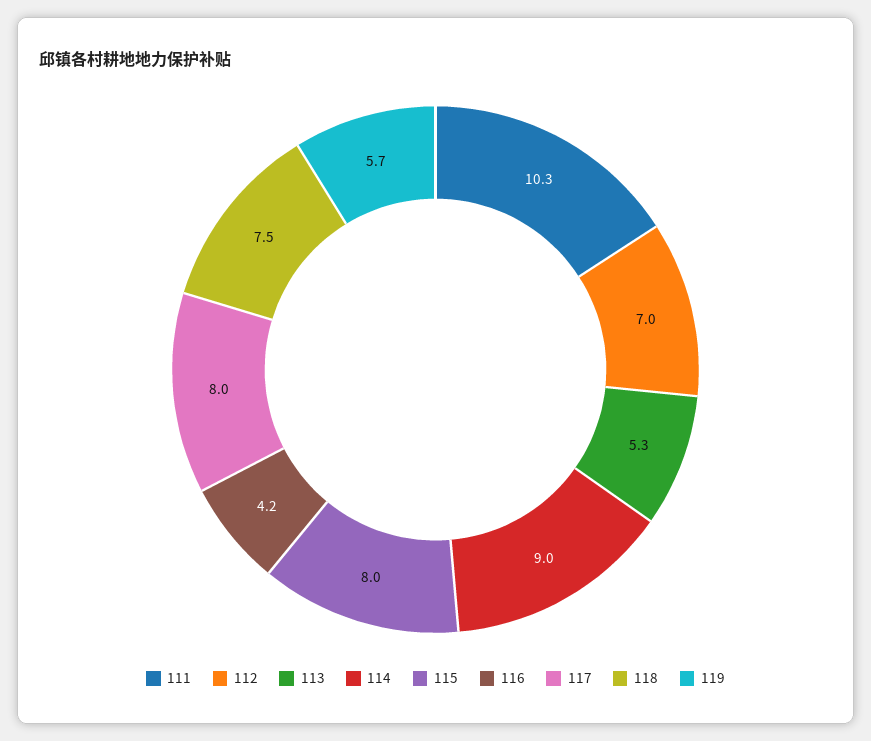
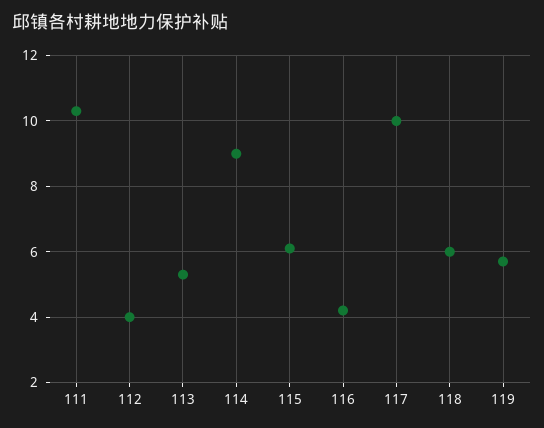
  {
    "111": 10.3,
-   "112": 7,
+   "112": 4,
    "113": 5.3,
    "114": 9,
-   "115": 8,
+   "115": 6,
    "116": 4.2,
-   "117": 8,
+   "117": 10,
-   "118": 7.5,
+   "118": 6,
    "119": 5.7
  }

